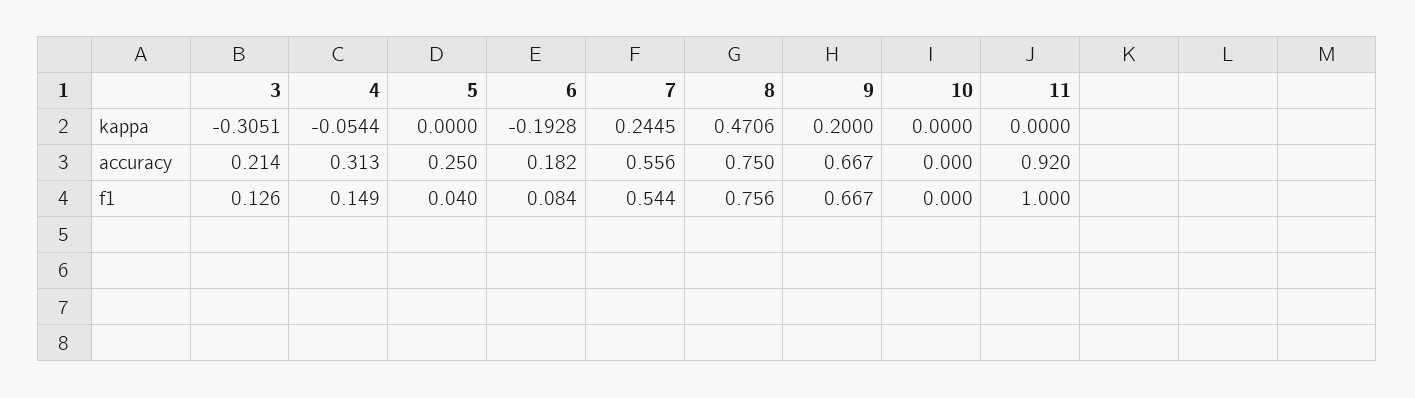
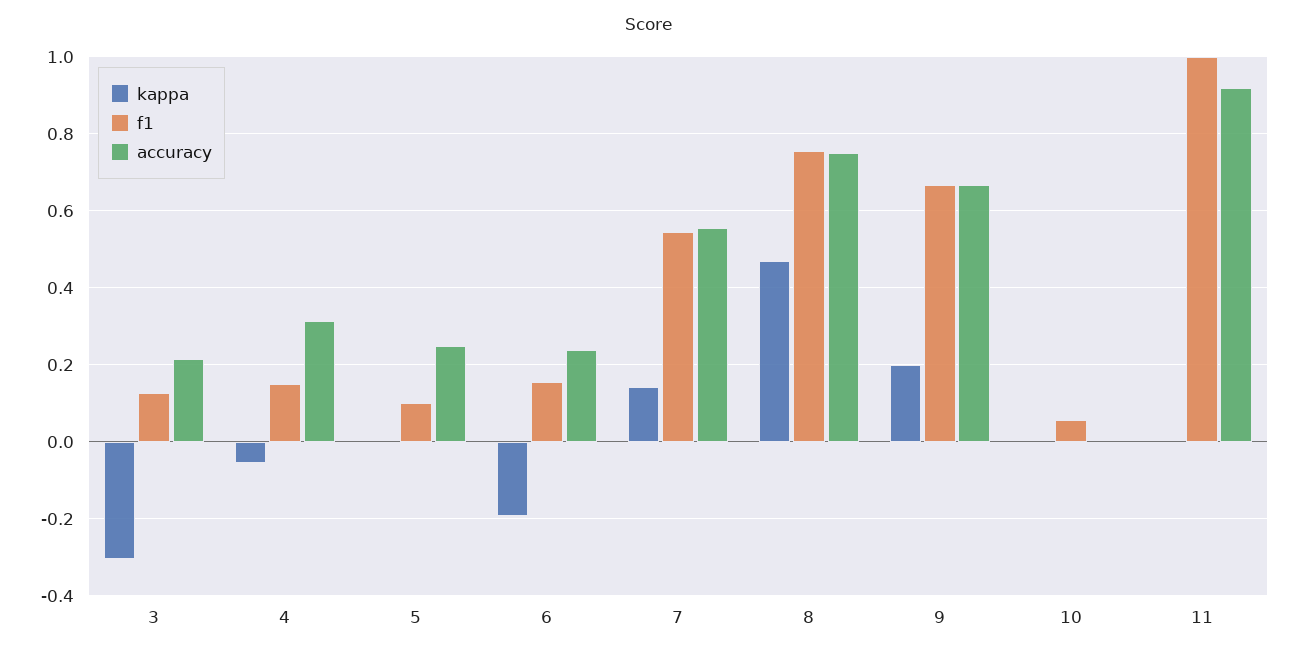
  {
    "kappa": {
      "3": -0.3051,
      "4": -0.0544,
      "5": 0,
      "6": -0.1928,
-     "7": 0.2445,
+     "7": 0.14,
      "8": 0.4706,
      "9": 0.2,
      "10": 0,
      "11": 0
    },
    "accuracy": {
      "3": 0.214,
      "4": 0.313,
      "5": 0.25,
-     "6": 0.182,
+     "6": 0.24,
      "7": 0.556,
      "8": 0.75,
      "9": 0.667,
      "10": 0,
      "11": 0.92
    },
    "f1": {
      "3": 0.126,
      "4": 0.149,
-     "5": 0.04,
+     "5": 0.1,
-     "6": 0.084,
+     "6": 0.16,
      "7": 0.544,
      "8": 0.756,
      "9": 0.667,
-     "10": 0,
+     "10": 0.06,
      "11": 1
    }
  }

